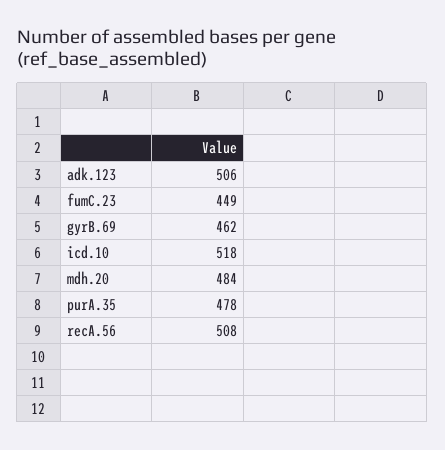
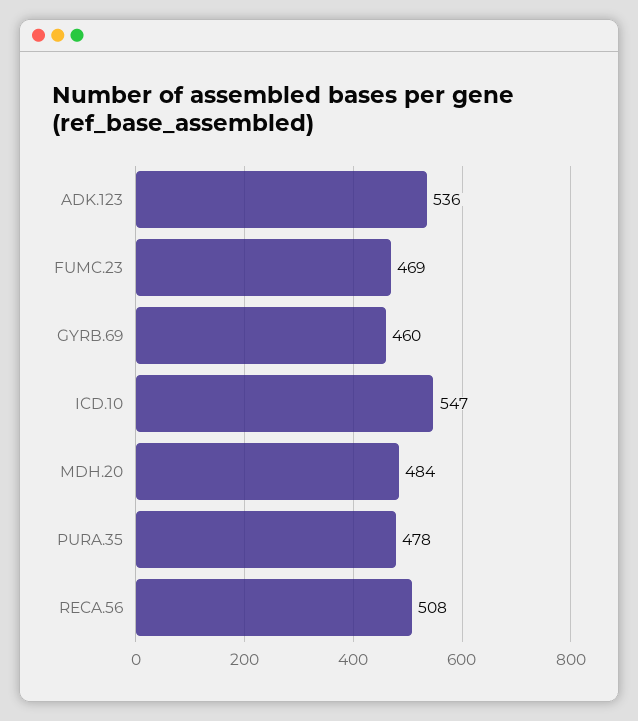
  {
-   "adk.123": 506,
+   "adk.123": 536,
-   "fumC.23": 449,
+   "fumC.23": 469,
-   "gyrB.69": 462,
+   "gyrB.69": 460,
-   "icd.10": 518,
+   "icd.10": 547,
    "mdh.20": 484,
    "purA.35": 478,
    "recA.56": 508
  }

